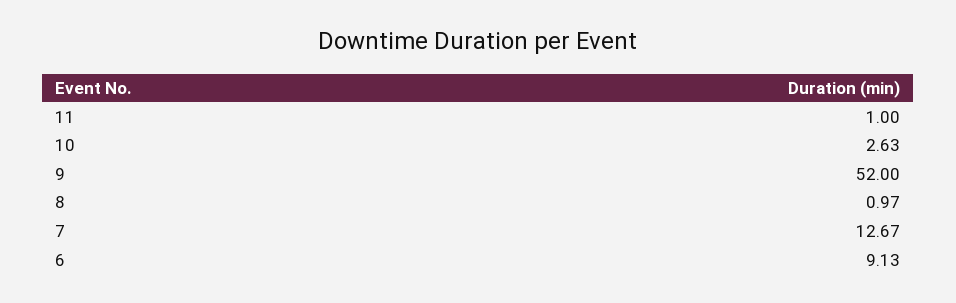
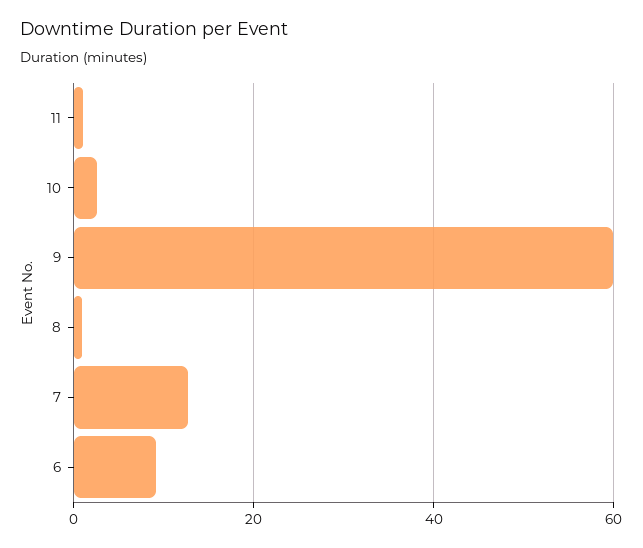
  {
    "11": 1,
    "10": 2.63,
-   "9": 52,
+   "9": 60,
    "8": 0.97,
    "7": 12.67,
    "6": 9.13
  }

